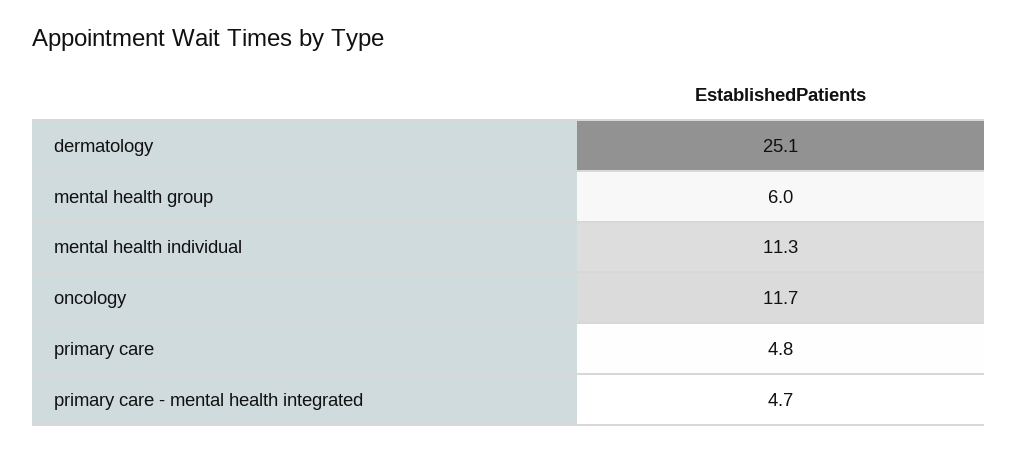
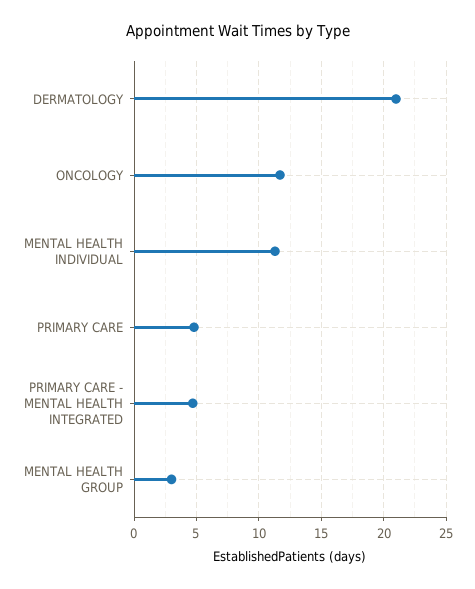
  {
-   "dermatology": 25.1,
+   "dermatology": 21,
-   "mental health group": 6,
+   "mental health group": 3,
    "mental health individual": 11.3,
    "oncology": 11.7,
    "primary care": 4.8,
    "primary care - mental health integrated": 4.7
  }

